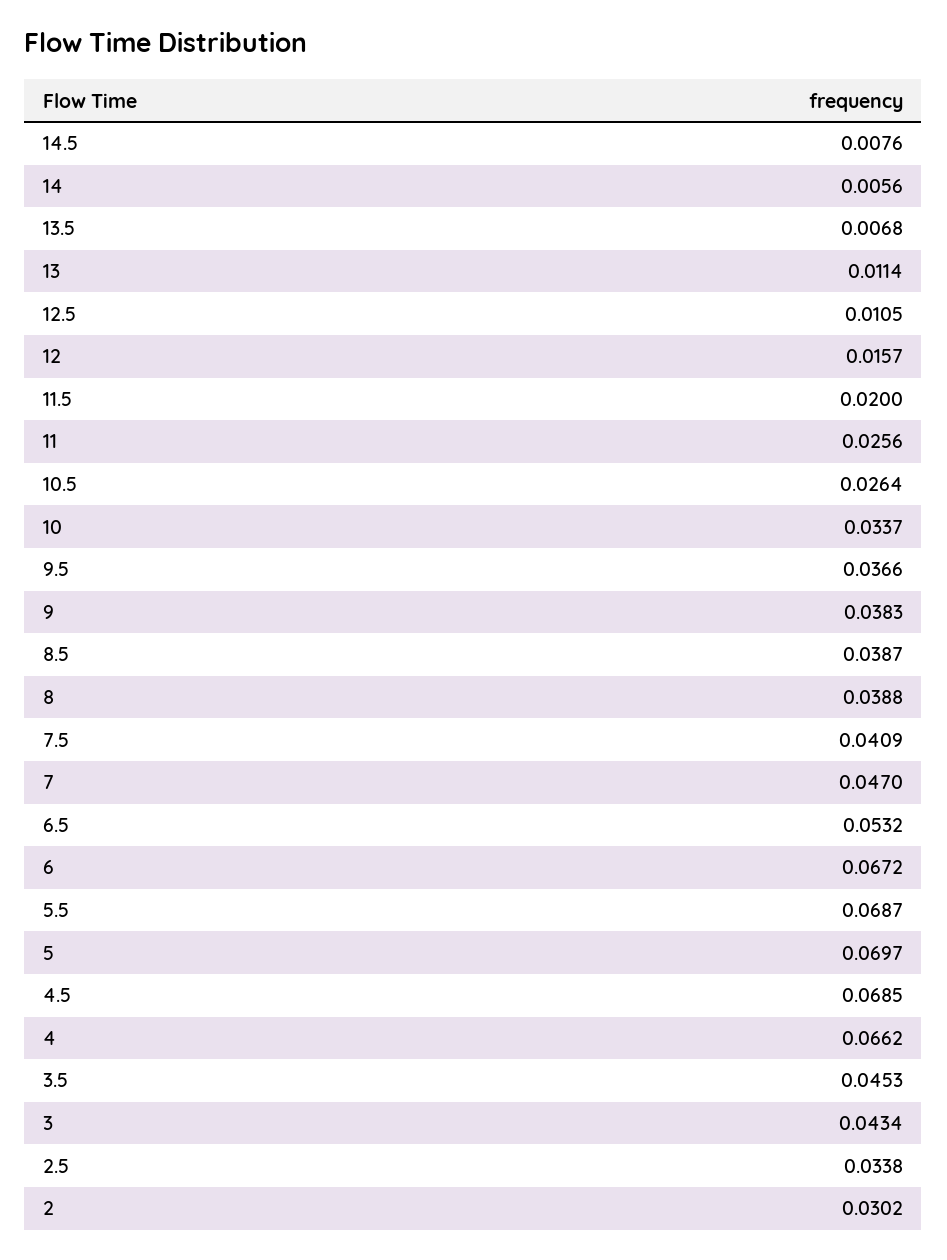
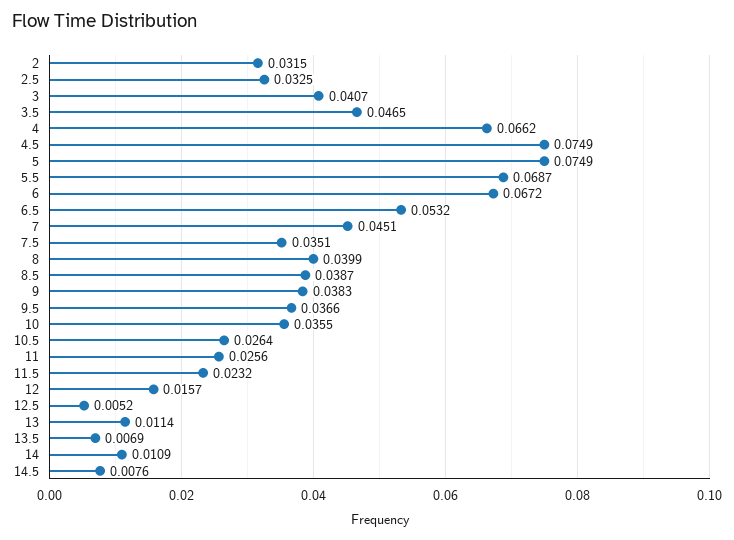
  {
    "14.5": 0.0076,
-   "14": 0.0056,
+   "14": 0.0109,
-   "13.5": 0.0068,
+   "13.5": 0.0069,
    "13": 0.0114,
-   "12.5": 0.0105,
+   "12.5": 0.0052,
    "12": 0.0157,
-   "11.5": 0.02,
+   "11.5": 0.0232,
    "11": 0.0256,
    "10.5": 0.0264,
-   "10": 0.0337,
+   "10": 0.0355,
    "9.5": 0.0366,
    "9": 0.0383,
    "8.5": 0.0387,
-   "8": 0.0388,
+   "8": 0.0399,
-   "7.5": 0.0409,
+   "7.5": 0.0351,
-   "7": 0.047,
+   "7": 0.0451,
    "6.5": 0.0532,
    "6": 0.0672,
    "5.5": 0.0687,
-   "5": 0.0697,
+   "5": 0.0749,
-   "4.5": 0.0685,
+   "4.5": 0.0749,
    "4": 0.0662,
-   "3.5": 0.0453,
+   "3.5": 0.0465,
-   "3": 0.0434,
+   "3": 0.0407,
-   "2.5": 0.0338,
+   "2.5": 0.0325,
-   "2": 0.0302
+   "2": 0.0315
  }

